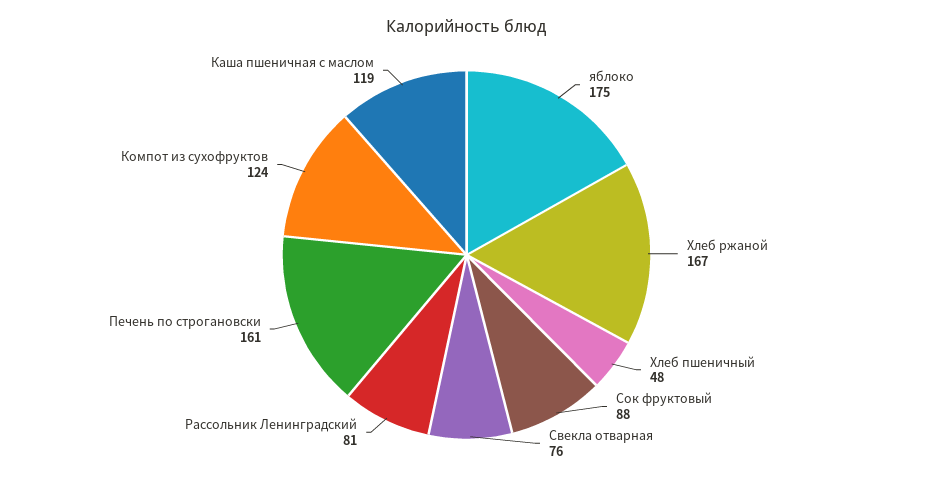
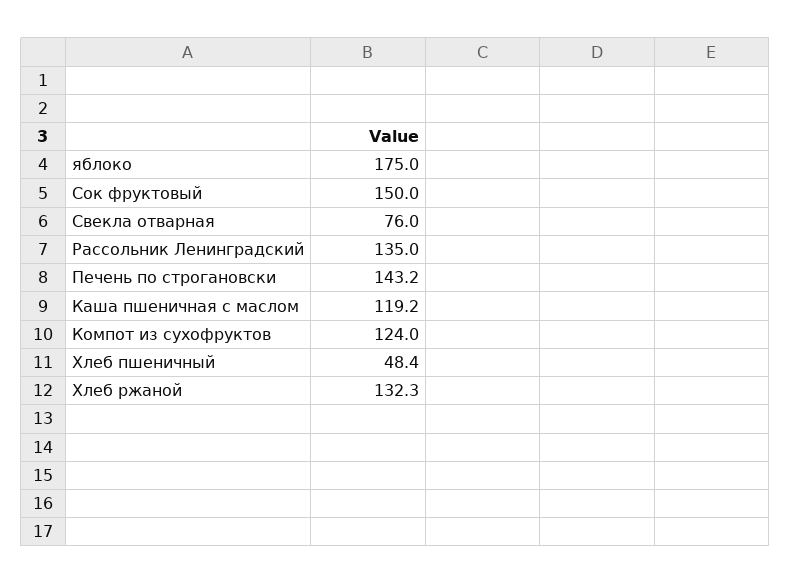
  {
    "яблоко": 175,
-   "Хлеб ржаной": 167,
+   "Хлеб ржаной": 132.3,
    "Хлеб пшеничный": 48.4,
-   "Сок фруктовый": 88,
+   "Сок фруктовый": 150,
    "Свекла отварная": 76,
-   "Рассольник Ленинградский": 81,
+   "Рассольник Ленинградский": 135,
-   "Печень по строгановски": 161,
+   "Печень по строгановски": 143.2,
    "Компот из сухофруктов": 124,
    "Каша пшеничная с маслом": 119.2
  }

